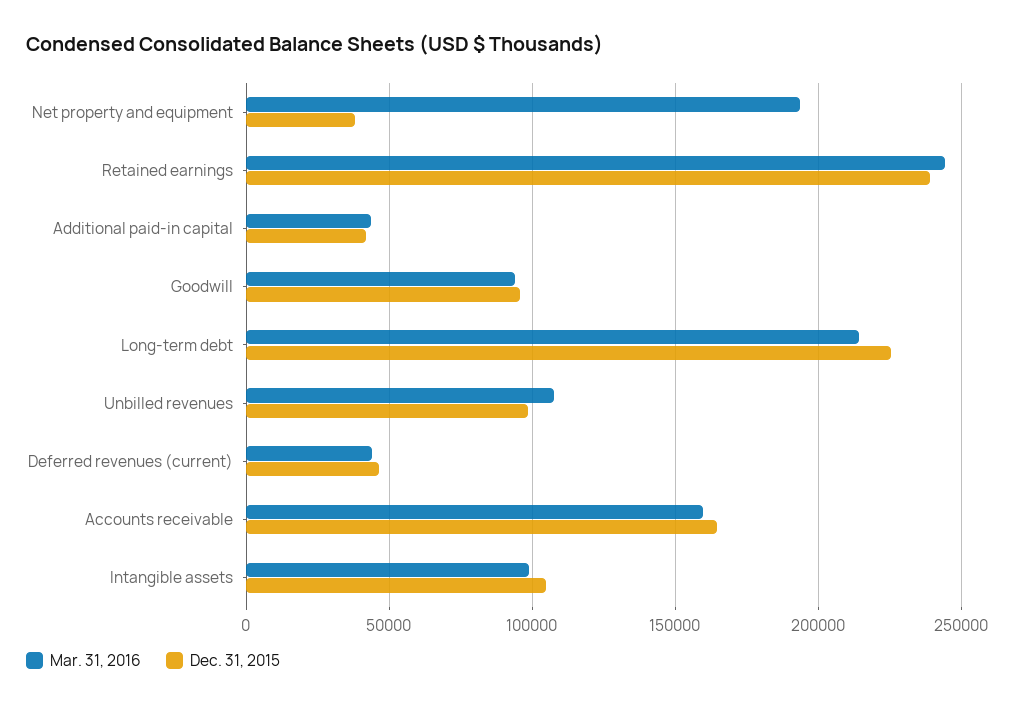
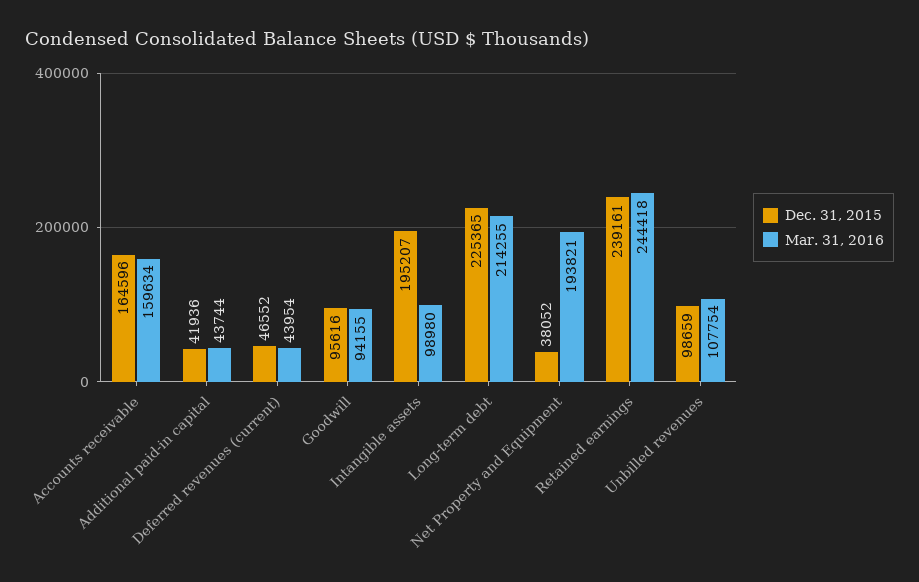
  {
    "Mar. 31, 2016": {
      "Net property and equipment": 193821,
      "Retained earnings": 244418,
      "Additional paid-in capital": 43744,
      "Goodwill": 94155,
      "Long-term debt": 214255,
      "Unbilled revenues": 107754,
      "Deferred revenues (current)": 43954,
      "Accounts receivable": 159634,
      "Intangible assets": 98980
    },
    "Dec. 31, 2015": {
      "Net property and equipment": 38052,
      "Retained earnings": 239161,
      "Additional paid-in capital": 41936,
      "Goodwill": 95616,
      "Long-term debt": 225365,
      "Unbilled revenues": 98659,
      "Deferred revenues (current)": 46552,
      "Accounts receivable": 164596,
-     "Intangible assets": 105000
+     "Intangible assets": 195207
    }
  }

